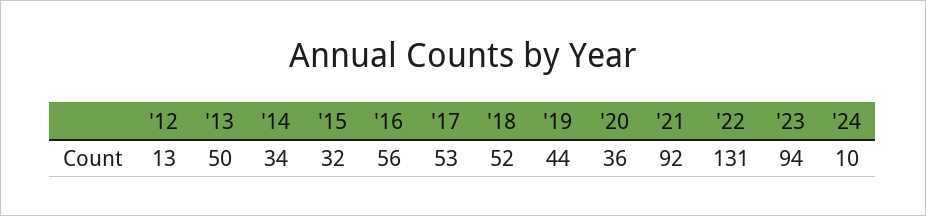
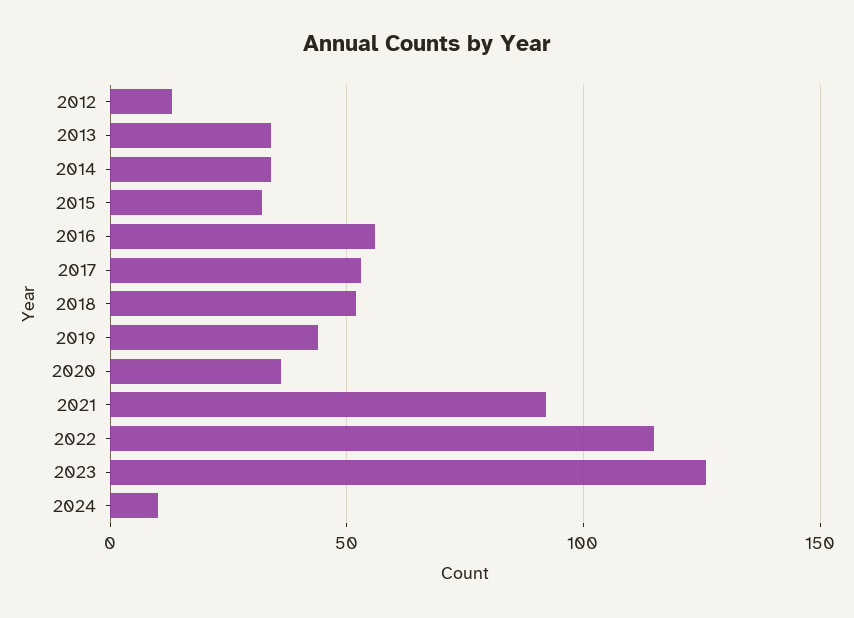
  {
    "'12": 13,
-   "'13": 50,
+   "'13": 35,
    "'14": 34,
    "'15": 32,
    "'16": 56,
    "'17": 53,
    "'18": 52,
    "'19": 44,
    "'20": 36,
    "'21": 92,
-   "'22": 131,
+   "'22": 115,
-   "'23": 94,
+   "'23": 125,
    "'24": 10
  }

